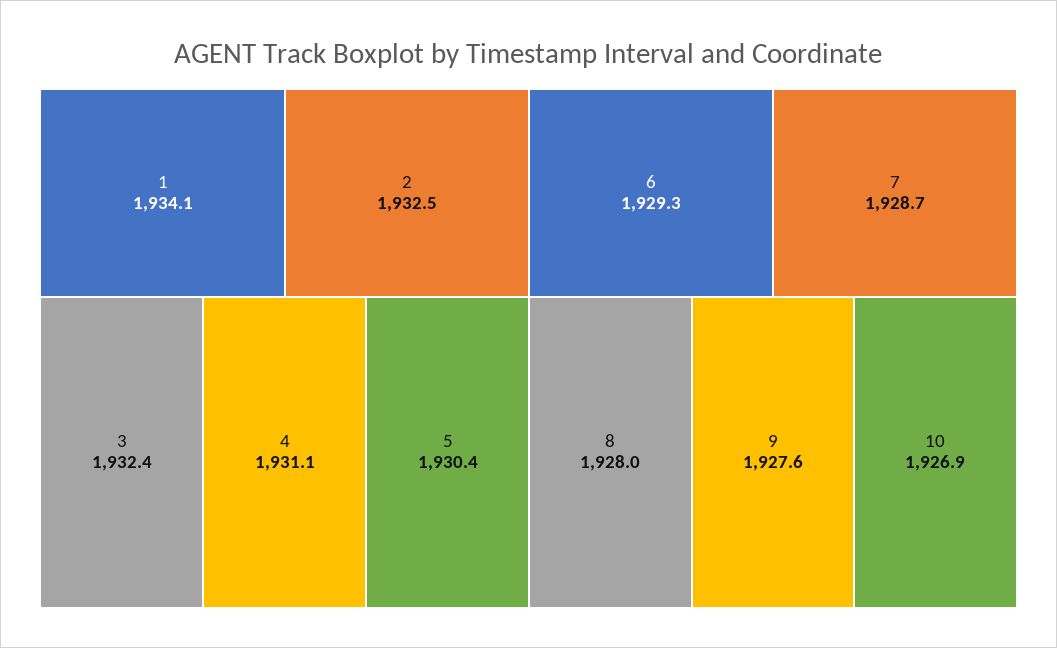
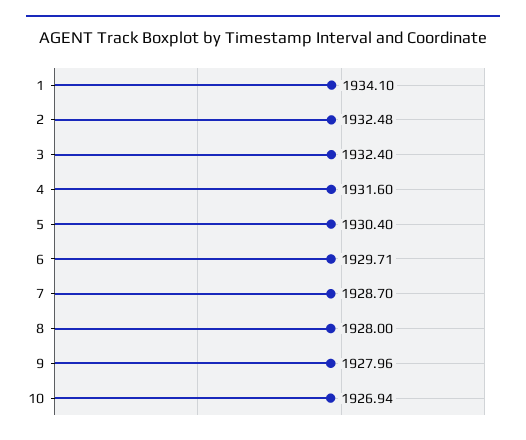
  {
    "1": 1934.1,
    "2": 1932.48,
    "3": 1932.4,
-   "4": 1931.1,
+   "4": 1931.6,
    "5": 1930.4,
-   "6": 1929.3,
+   "6": 1929.71,
    "7": 1928.7,
    "8": 1928,
-   "9": 1927.6,
+   "9": 1927.96,
    "10": 1926.94
  }

